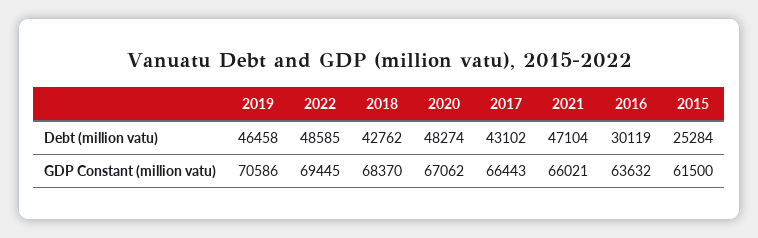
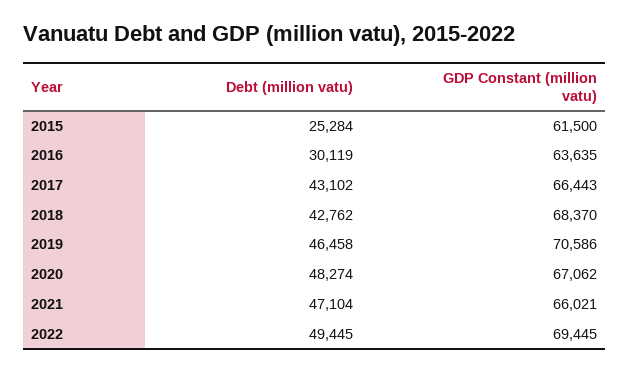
  {
    "2019": {
      "Debt (million vatu)": 46458,
      "GDP Constant (million vatu)": 70586
    },
    "2022": {
-     "Debt (million vatu)": 48585,
+     "Debt (million vatu)": 49445,
      "GDP Constant (million vatu)": 69445
    },
    "2018": {
      "Debt (million vatu)": 42762,
      "GDP Constant (million vatu)": 68370
    },
    "2020": {
      "Debt (million vatu)": 48274,
      "GDP Constant (million vatu)": 67062
    },
    "2017": {
      "Debt (million vatu)": 43102,
      "GDP Constant (million vatu)": 66443
    },
    "2021": {
      "Debt (million vatu)": 47104,
      "GDP Constant (million vatu)": 66021
    },
    "2016": {
      "Debt (million vatu)": 30119,
-     "GDP Constant (million vatu)": 63632
+     "GDP Constant (million vatu)": 63635
    },
    "2015": {
      "Debt (million vatu)": 25284,
      "GDP Constant (million vatu)": 61500
    }
  }

